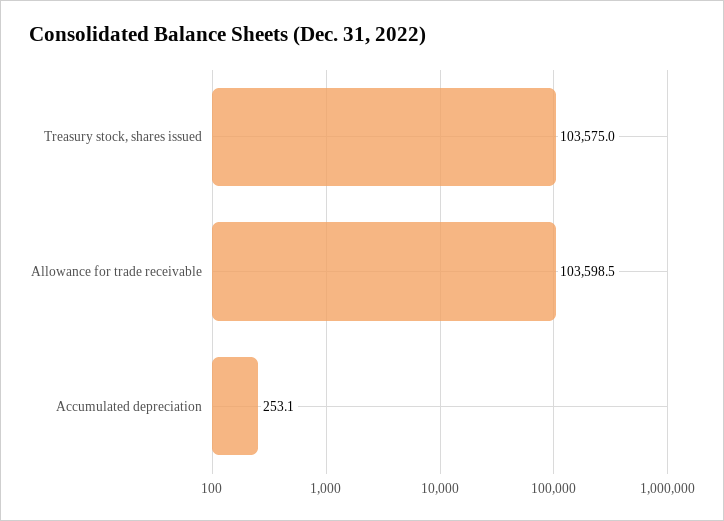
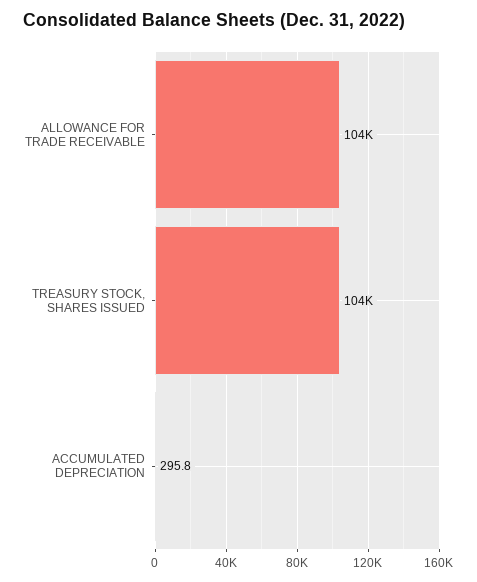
  {
    "Treasury stock, shares issued": 103575,
    "Allowance for trade receivable": 103598.5,
-   "Accumulated depreciation": 253.1
+   "Accumulated depreciation": 295.8
  }

